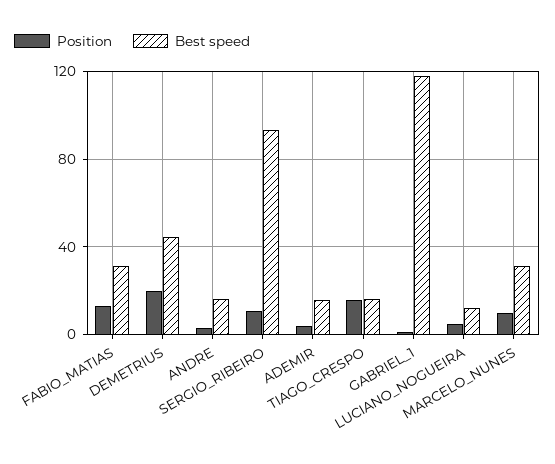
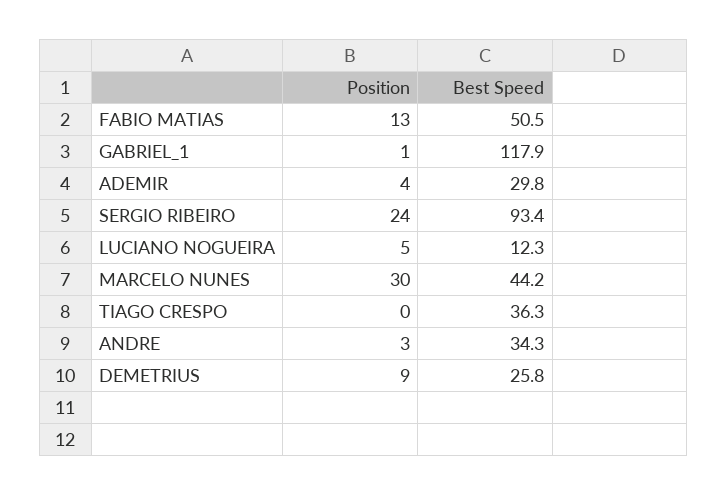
  {
    "Position": {
      "FABIO_MATIAS": 13,
-     "DEMETRIUS": 20,
+     "DEMETRIUS": 9,
      "ANDRE": 3,
-     "SERGIO_RIBEIRO": 10,
+     "SERGIO_RIBEIRO": 24,
      "ADEMIR": 4,
-     "TIAGO_CRESPO": 15,
+     "TIAGO_CRESPO": 0,
      "GABRIEL_1": 1,
      "LUCIANO_NOGUEIRA": 5,
-     "MARCELO_NUNES": 10
+     "MARCELO_NUNES": 30
    },
    "Best speed": {
-     "FABIO_MATIAS": 30,
+     "FABIO_MATIAS": 50.5,
-     "DEMETRIUS": 45,
+     "DEMETRIUS": 25.8,
-     "ANDRE": 15,
+     "ANDRE": 34.3,
      "SERGIO_RIBEIRO": 93.4,
-     "ADEMIR": 15,
+     "ADEMIR": 29.8,
-     "TIAGO_CRESPO": 15,
+     "TIAGO_CRESPO": 36.3,
      "GABRIEL_1": 117.9,
      "LUCIANO_NOGUEIRA": 12.3,
-     "MARCELO_NUNES": 30
+     "MARCELO_NUNES": 44.2
    }
  }

